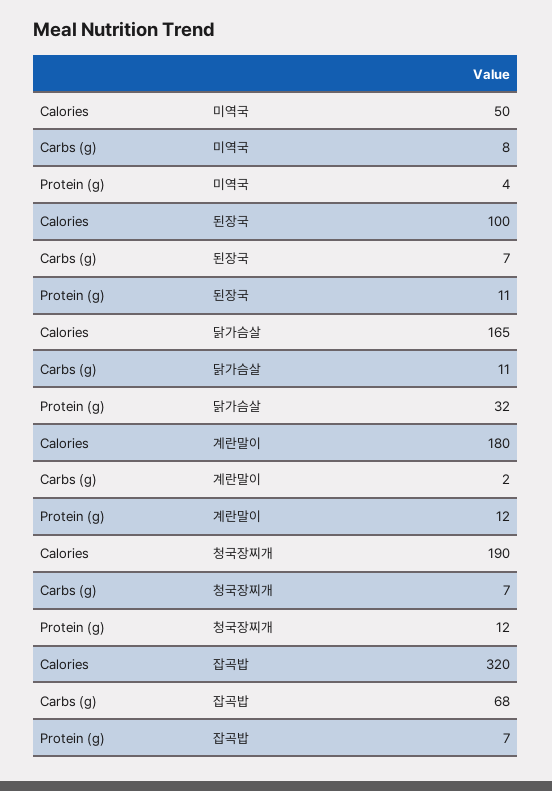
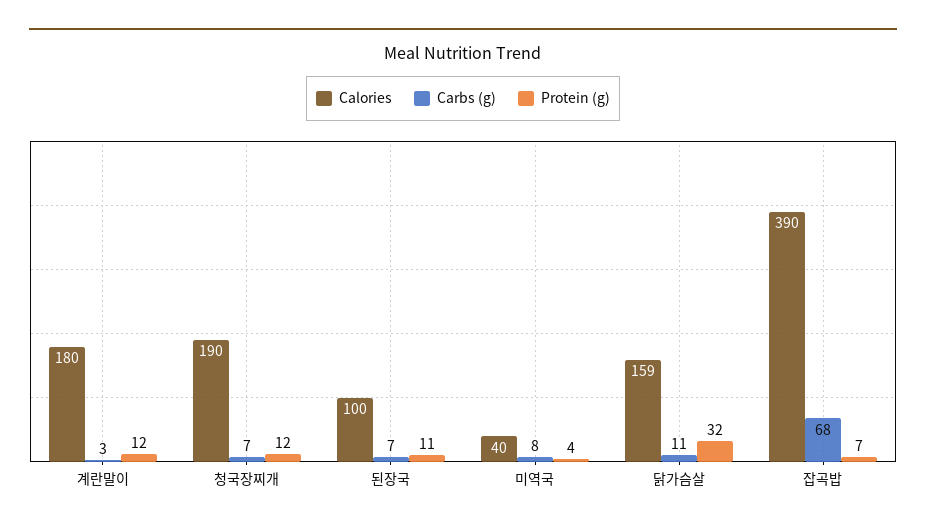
  {
    "Calories": {
-     "미역국": 50,
+     "미역국": 40,
      "된장국": 100,
-     "닭가슴살": 165,
+     "닭가슴살": 159,
      "계란말이": 180,
      "청국장찌개": 190,
-     "잡곡밥": 320
+     "잡곡밥": 390
    },
    "Carbs (g)": {
      "미역국": 8,
      "된장국": 7,
      "닭가슴살": 11,
-     "계란말이": 2,
+     "계란말이": 3,
      "청국장찌개": 7,
      "잡곡밥": 68
    },
    "Protein (g)": {
      "미역국": 4,
      "된장국": 11,
      "닭가슴살": 32,
      "계란말이": 12,
      "청국장찌개": 12,
      "잡곡밥": 7
    }
  }

